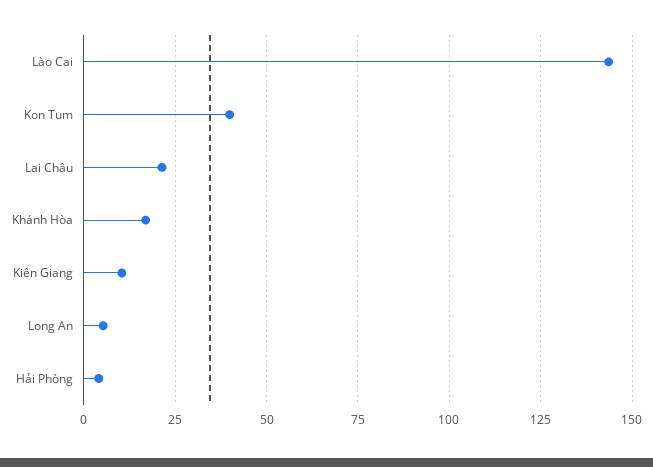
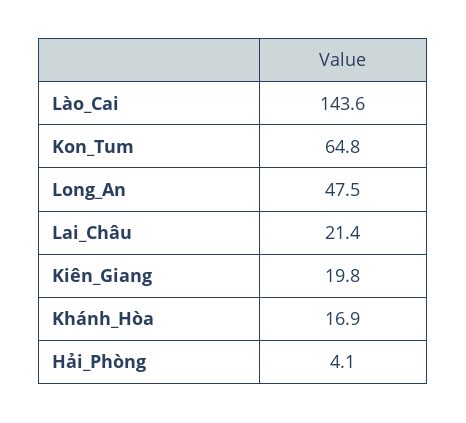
  {
    "Lào Cai": 143.6,
-   "Kon Tum": 40,
+   "Kon Tum": 64.8,
    "Lai Châu": 21.4,
    "Khánh Hòa": 16.9,
-   "Kiên Giang": 10,
+   "Kiên Giang": 19.8,
-   "Long An": 5,
+   "Long An": 47.5,
    "Hải Phòng": 4.1
  }

